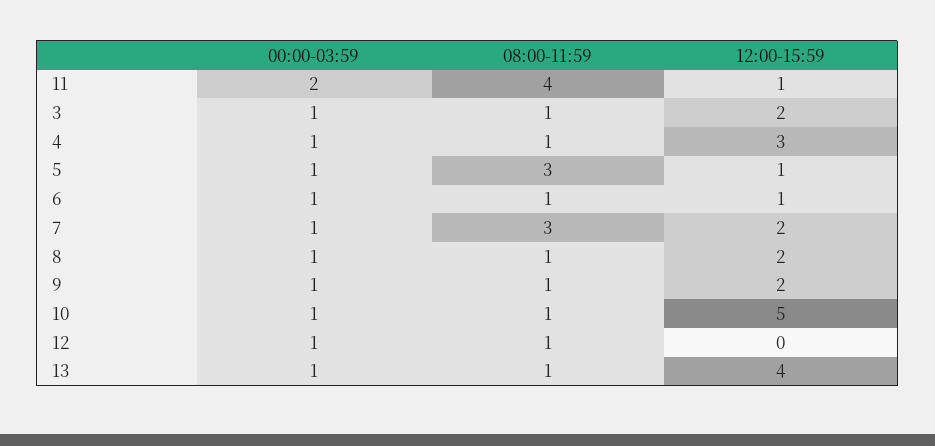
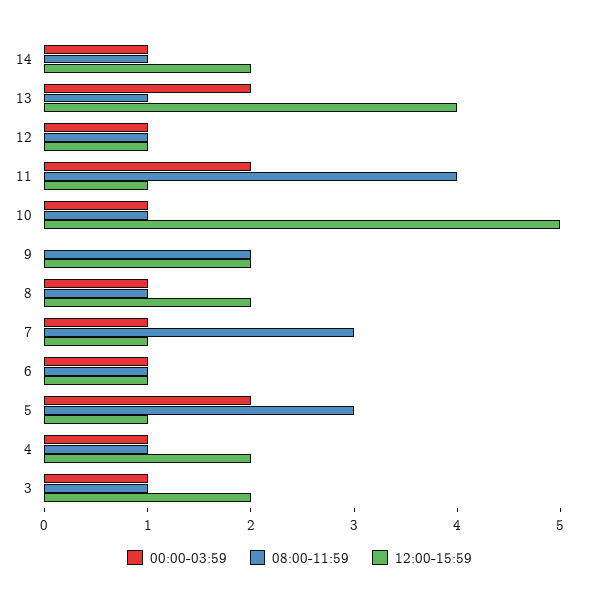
  {
    "00:00-03:59": {
      "11": 2,
      "3": 1,
      "4": 1,
-     "5": 1,
+     "5": 2,
      "6": 1,
      "7": 1,
      "8": 1,
-     "9": 1,
+     "9": 0,
      "10": 1,
      "12": 1,
-     "13": 1
+     "13": 2,
+     "14": 1
    },
    "08:00-11:59": {
      "11": 4,
      "3": 1,
      "4": 1,
      "5": 3,
      "6": 1,
      "7": 3,
      "8": 1,
-     "9": 1,
+     "9": 2,
      "10": 1,
      "12": 1,
-     "13": 1
+     "13": 1,
+     "14": 1
    },
    "12:00-15:59": {
      "11": 1,
      "3": 2,
-     "4": 3,
+     "4": 2,
      "5": 1,
      "6": 1,
-     "7": 2,
+     "7": 1,
      "8": 2,
      "9": 2,
      "10": 5,
-     "12": 0,
+     "12": 1,
-     "13": 4
+     "13": 4,
+     "14": 2
    }
  }

